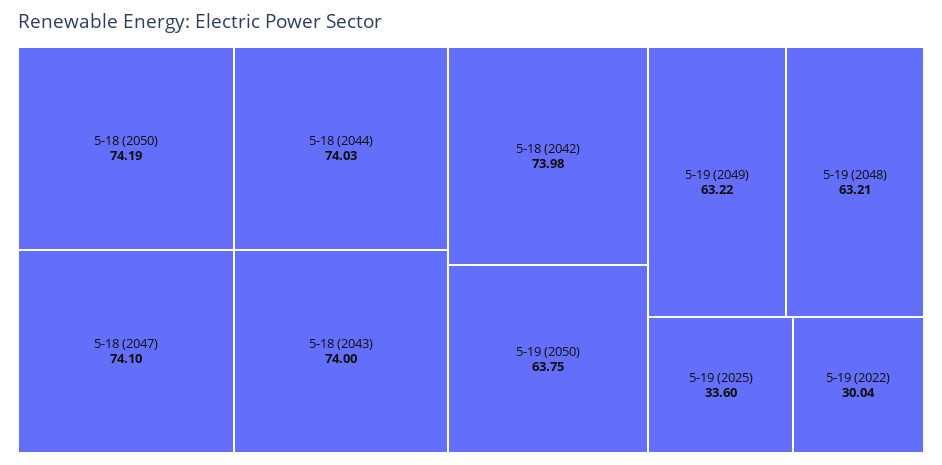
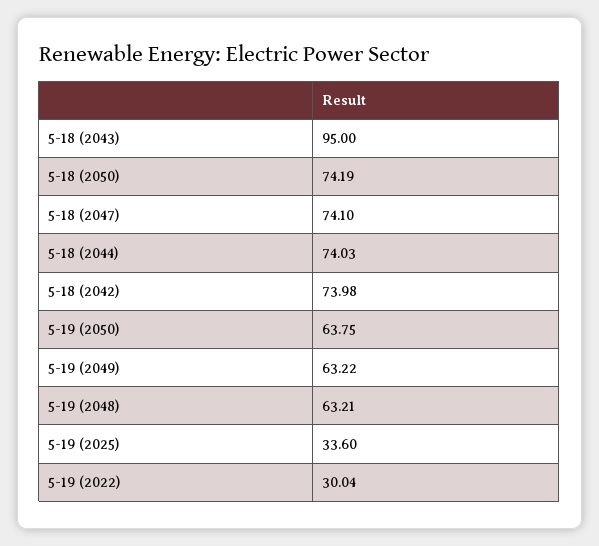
  {
    "5-18 (2050)": 74.19,
    "5-18 (2047)": 74.1,
    "5-18 (2044)": 74.03,
-   "5-18 (2043)": 74,
+   "5-18 (2043)": 95,
    "5-18 (2042)": 73.98,
    "5-19 (2050)": 63.75,
    "5-19 (2049)": 63.22,
    "5-19 (2048)": 63.21,
    "5-19 (2025)": 33.6,
    "5-19 (2022)": 30.04
  }

